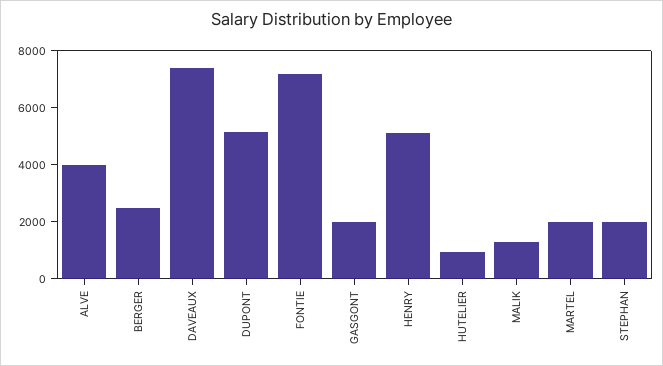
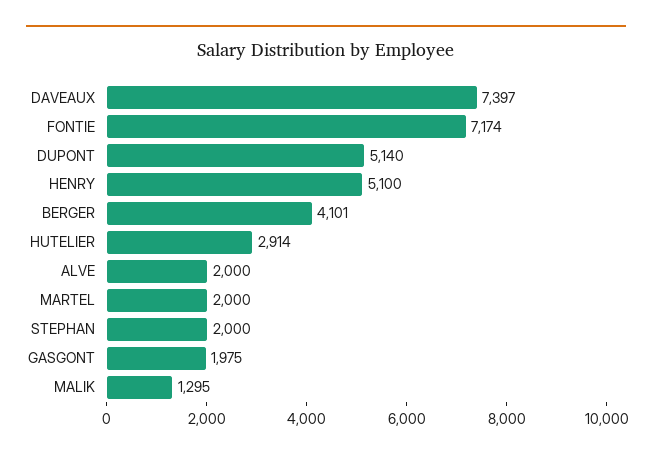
  {
-   "ALVE": 4000,
+   "ALVE": 2000,
-   "BERGER": 2500,
+   "BERGER": 4101,
    "DAVEAUX": 7397,
    "DUPONT": 5140,
    "FONTIE": 7174,
    "GASGONT": 1975,
    "HENRY": 5100,
-   "HUTELIER": 1000,
+   "HUTELIER": 2914,
    "MALIK": 1295,
    "MARTEL": 2000,
    "STEPHAN": 2000
  }

